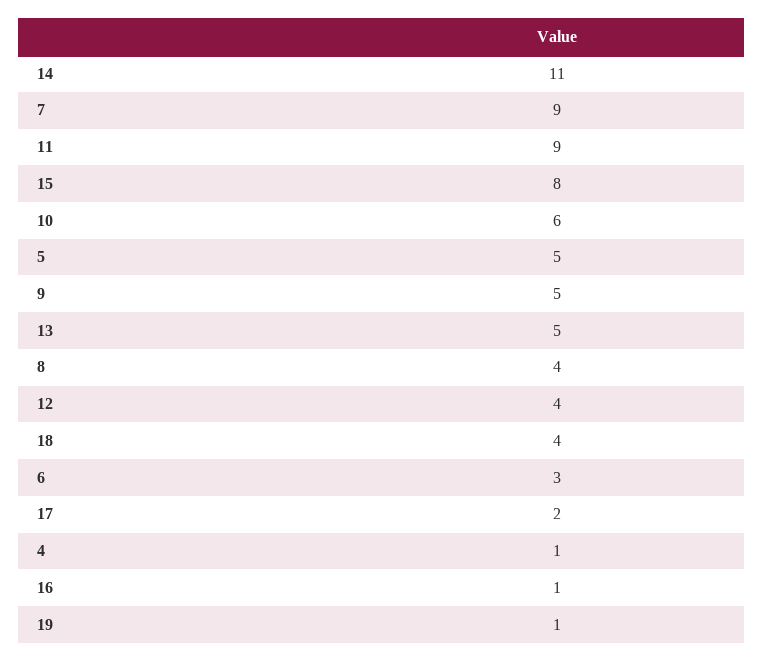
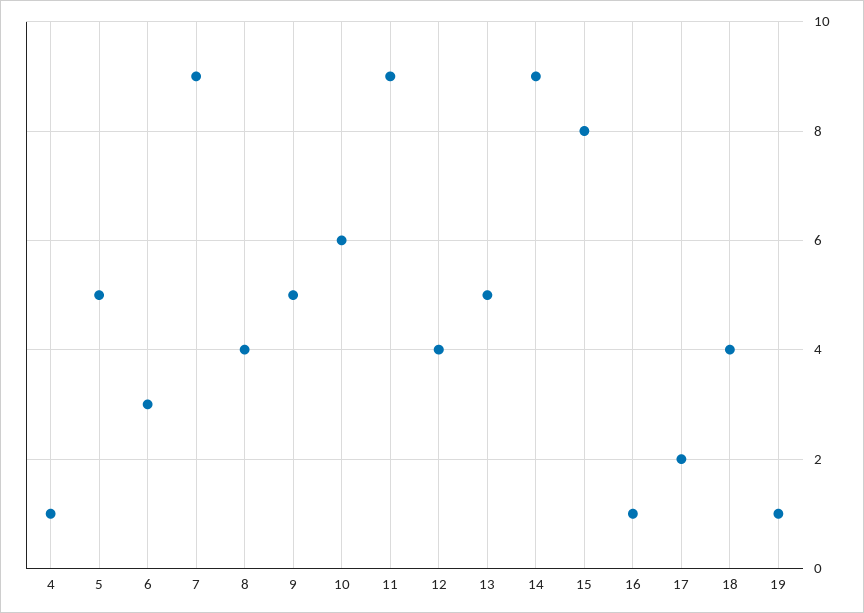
  {
-   "14": 11,
+   "14": 9,
    "7": 9,
    "11": 9,
    "15": 8,
    "10": 6,
    "5": 5,
    "9": 5,
    "13": 5,
    "8": 4,
    "12": 4,
    "18": 4,
    "6": 3,
    "17": 2,
    "4": 1,
    "16": 1,
    "19": 1
  }

